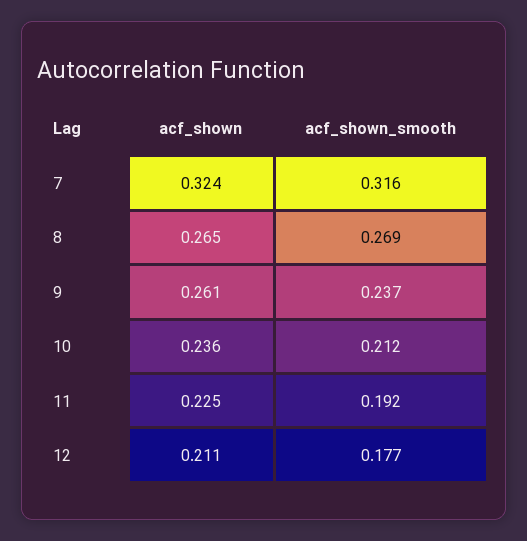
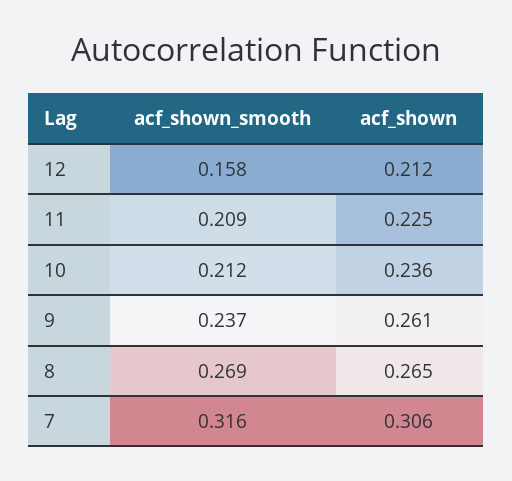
  {
    "acf_shown": {
-     "7": 0.324,
+     "7": 0.306,
      "8": 0.265,
      "9": 0.261,
      "10": 0.236,
      "11": 0.225,
-     "12": 0.211
+     "12": 0.212
    },
    "acf_shown_smooth": {
      "7": 0.316,
      "8": 0.269,
      "9": 0.237,
      "10": 0.212,
-     "11": 0.192,
+     "11": 0.209,
-     "12": 0.177
+     "12": 0.158
    }
  }

